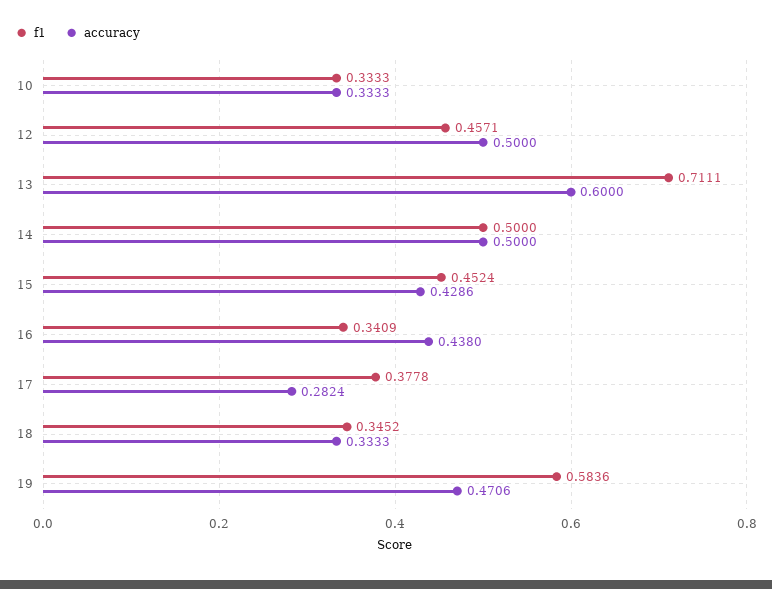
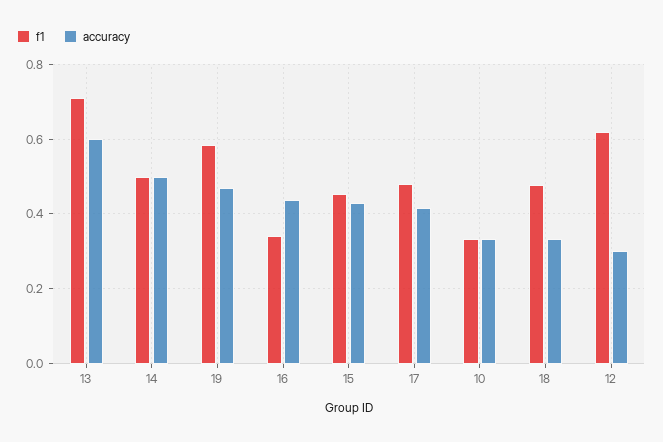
  {
    "f1": {
      "10": 0.3333,
-     "12": 0.4571,
+     "12": 0.62,
      "13": 0.7111,
      "14": 0.5,
      "15": 0.4524,
      "16": 0.3409,
-     "17": 0.3778,
+     "17": 0.48,
-     "18": 0.3452,
+     "18": 0.48,
      "19": 0.5836
    },
    "accuracy": {
      "10": 0.3333,
-     "12": 0.5,
+     "12": 0.3,
      "13": 0.6,
      "14": 0.5,
      "15": 0.4286,
      "16": 0.438,
-     "17": 0.2824,
+     "17": 0.42,
      "18": 0.3333,
      "19": 0.4706
    }
  }

